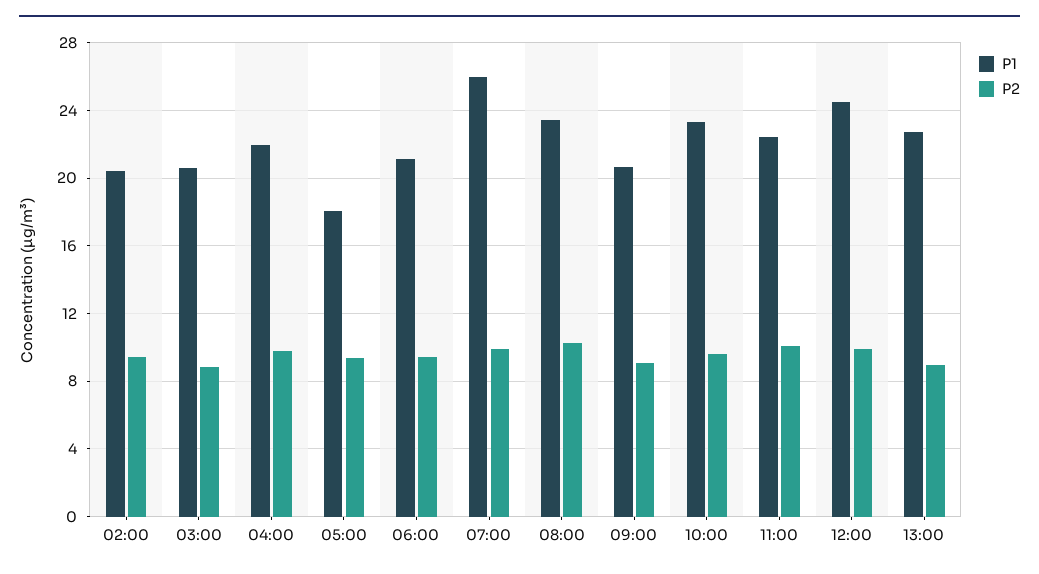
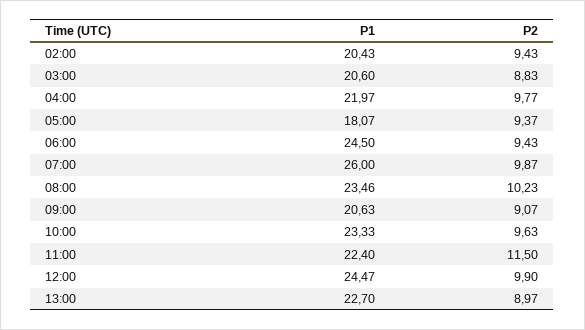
  {
    "P1": {
      "02:00": 20.43,
      "03:00": 20.6,
      "04:00": 21.97,
      "05:00": 18.07,
-     "06:00": 21,
+     "06:00": 24.5,
      "07:00": 26,
      "08:00": 23.46,
      "09:00": 20.63,
      "10:00": 23.33,
      "11:00": 22.4,
      "12:00": 24.47,
      "13:00": 22.7
    },
    "P2": {
      "02:00": 9.43,
      "03:00": 8.83,
      "04:00": 9.77,
      "05:00": 9.37,
      "06:00": 9.43,
      "07:00": 9.87,
      "08:00": 10.23,
      "09:00": 9.07,
      "10:00": 9.63,
-     "11:00": 10,
+     "11:00": 11.5,
      "12:00": 9.9,
      "13:00": 8.97
    }
  }

